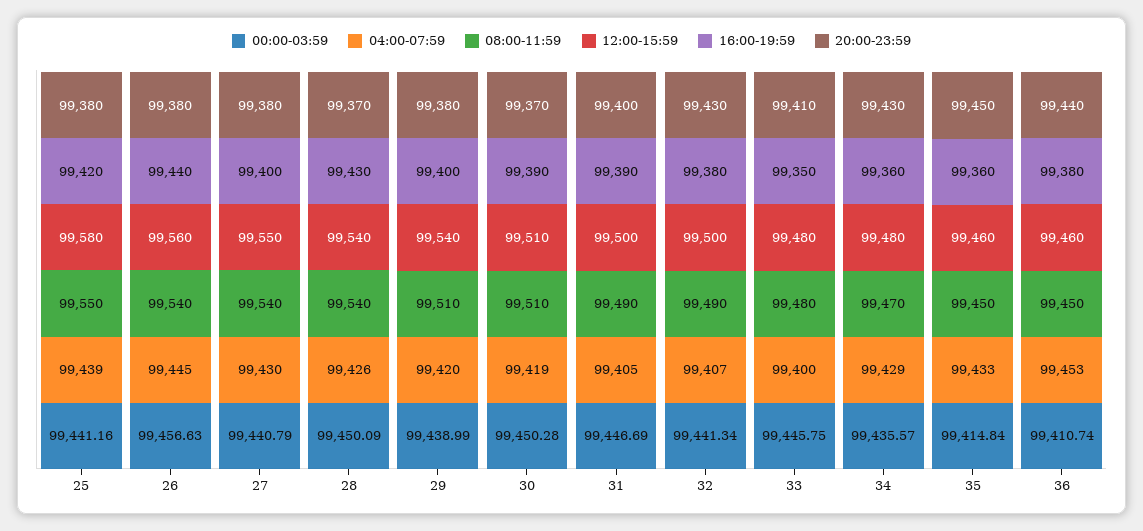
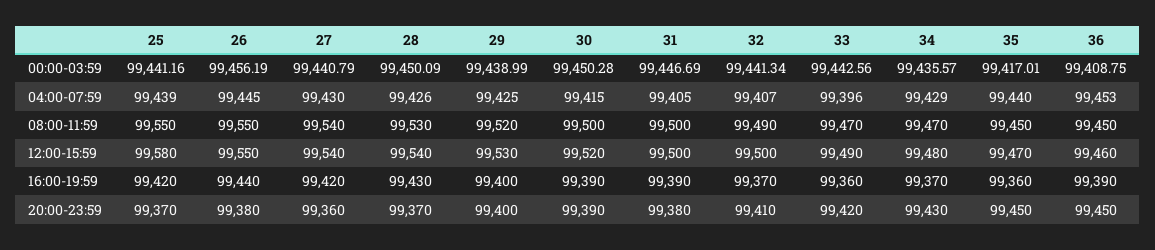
  {
    "00:00-03:59": {
      "25": 99441.16,
-     "26": 99456.63,
+     "26": 99456.19,
      "27": 99440.79,
      "28": 99450.09,
      "29": 99438.99,
      "30": 99450.28,
      "31": 99446.69,
      "32": 99441.34,
-     "33": 99445.75,
+     "33": 99442.56,
      "34": 99435.57,
-     "35": 99414.84,
+     "35": 99417.01,
-     "36": 99410.74
+     "36": 99408.75
    },
    "04:00-07:59": {
      "25": 99439,
      "26": 99445,
      "27": 99430,
      "28": 99426,
-     "29": 99420,
+     "29": 99425,
-     "30": 99419,
+     "30": 99415,
      "31": 99405,
      "32": 99407,
-     "33": 99400,
+     "33": 99396,
      "34": 99429,
-     "35": 99433,
+     "35": 99440,
      "36": 99453
    },
    "08:00-11:59": {
      "25": 99550,
-     "26": 99540,
+     "26": 99550,
      "27": 99540,
-     "28": 99540,
+     "28": 99530,
-     "29": 99510,
+     "29": 99520,
-     "30": 99510,
+     "30": 99500,
-     "31": 99490,
+     "31": 99500,
      "32": 99490,
-     "33": 99480,
+     "33": 99470,
      "34": 99470,
      "35": 99450,
      "36": 99450
    },
    "12:00-15:59": {
      "25": 99580,
-     "26": 99560,
+     "26": 99550,
-     "27": 99550,
+     "27": 99540,
      "28": 99540,
-     "29": 99540,
+     "29": 99530,
-     "30": 99510,
+     "30": 99520,
      "31": 99500,
      "32": 99500,
-     "33": 99480,
+     "33": 99490,
      "34": 99480,
-     "35": 99460,
+     "35": 99470,
      "36": 99460
    },
    "16:00-19:59": {
      "25": 99420,
      "26": 99440,
-     "27": 99400,
+     "27": 99420,
      "28": 99430,
      "29": 99400,
      "30": 99390,
      "31": 99390,
-     "32": 99380,
+     "32": 99370,
-     "33": 99350,
+     "33": 99360,
-     "34": 99360,
+     "34": 99370,
      "35": 99360,
-     "36": 99380
+     "36": 99390
    },
    "20:00-23:59": {
-     "25": 99380,
+     "25": 99370,
      "26": 99380,
-     "27": 99380,
+     "27": 99360,
      "28": 99370,
-     "29": 99380,
+     "29": 99400,
-     "30": 99370,
+     "30": 99390,
-     "31": 99400,
+     "31": 99380,
-     "32": 99430,
+     "32": 99410,
-     "33": 99410,
+     "33": 99420,
      "34": 99430,
      "35": 99450,
-     "36": 99440
+     "36": 99450
    }
  }

